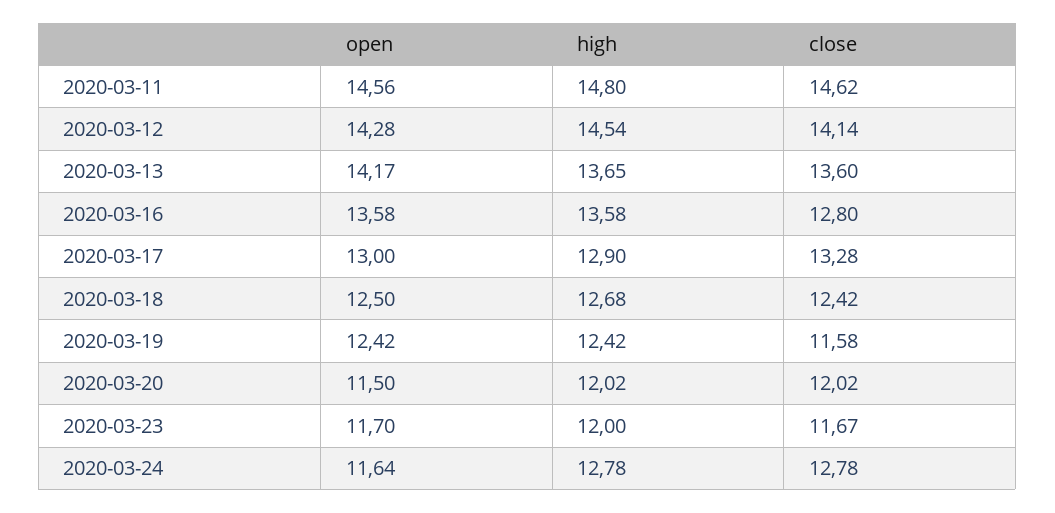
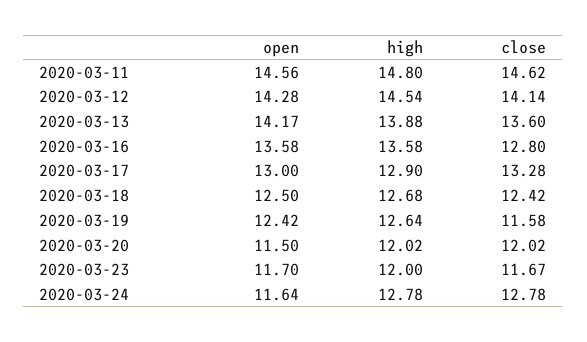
  {
    "open": {
      "2020-03-11": 14.56,
      "2020-03-12": 14.28,
      "2020-03-13": 14.17,
      "2020-03-16": 13.58,
      "2020-03-17": 13,
      "2020-03-18": 12.5,
      "2020-03-19": 12.42,
      "2020-03-20": 11.5,
      "2020-03-23": 11.7,
      "2020-03-24": 11.64
    },
    "high": {
      "2020-03-11": 14.8,
      "2020-03-12": 14.54,
-     "2020-03-13": 13.65,
+     "2020-03-13": 13.88,
      "2020-03-16": 13.58,
      "2020-03-17": 12.9,
      "2020-03-18": 12.68,
-     "2020-03-19": 12.42,
+     "2020-03-19": 12.64,
      "2020-03-20": 12.02,
      "2020-03-23": 12,
      "2020-03-24": 12.78
    },
    "close": {
      "2020-03-11": 14.62,
      "2020-03-12": 14.14,
      "2020-03-13": 13.6,
      "2020-03-16": 12.8,
      "2020-03-17": 13.28,
      "2020-03-18": 12.42,
      "2020-03-19": 11.58,
      "2020-03-20": 12.02,
      "2020-03-23": 11.67,
      "2020-03-24": 12.78
    }
  }

